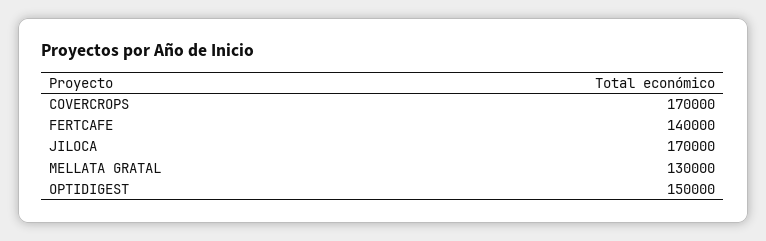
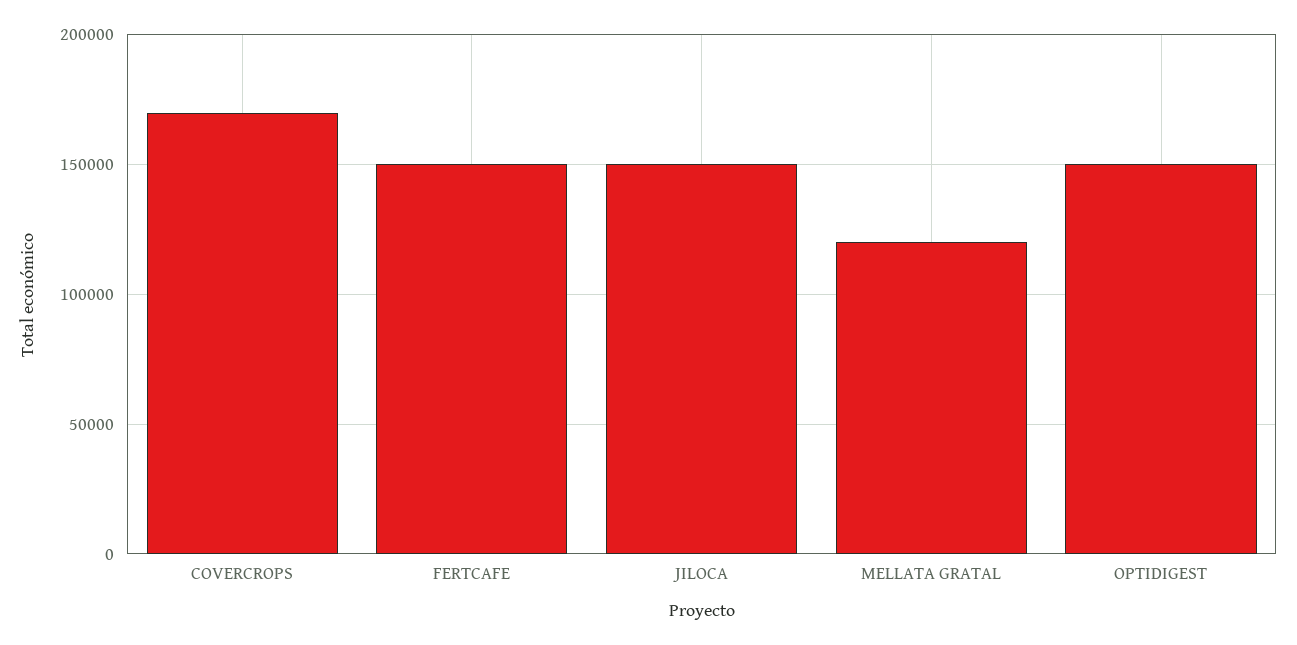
  {
    "COVERCROPS": 170000,
-   "FERTCAFE": 140000,
+   "FERTCAFE": 150000,
-   "JILOCA": 170000,
+   "JILOCA": 150000,
-   "MELLATA GRATAL": 130000,
+   "MELLATA GRATAL": 120000,
    "OPTIDIGEST": 150000
  }

